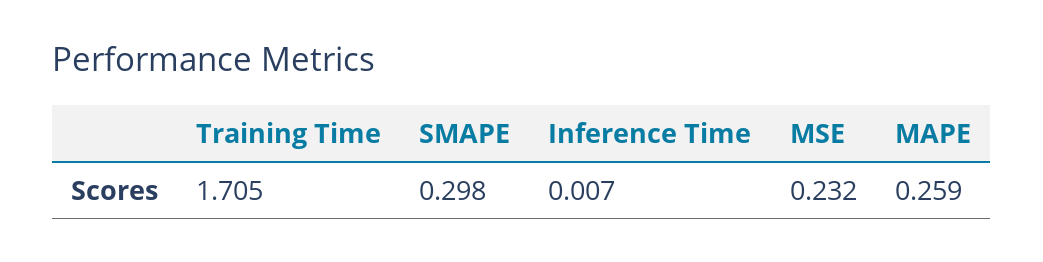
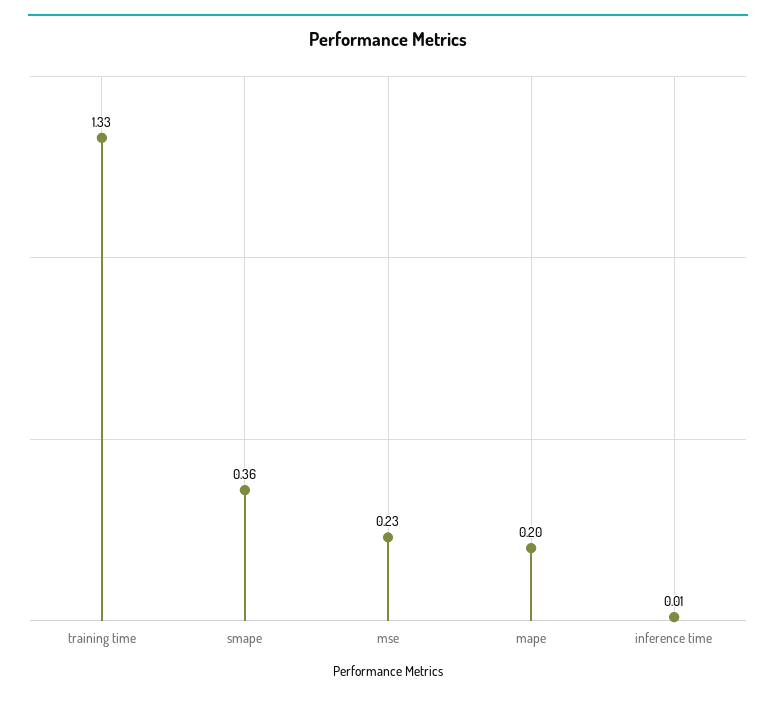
  {
-   "Training Time": 1.705,
+   "Training Time": 1.33,
-   "SMAPE": 0.298,
+   "SMAPE": 0.36,
    "Inference Time": 0.007,
    "MSE": 0.232,
-   "MAPE": 0.259
+   "MAPE": 0.2
  }

